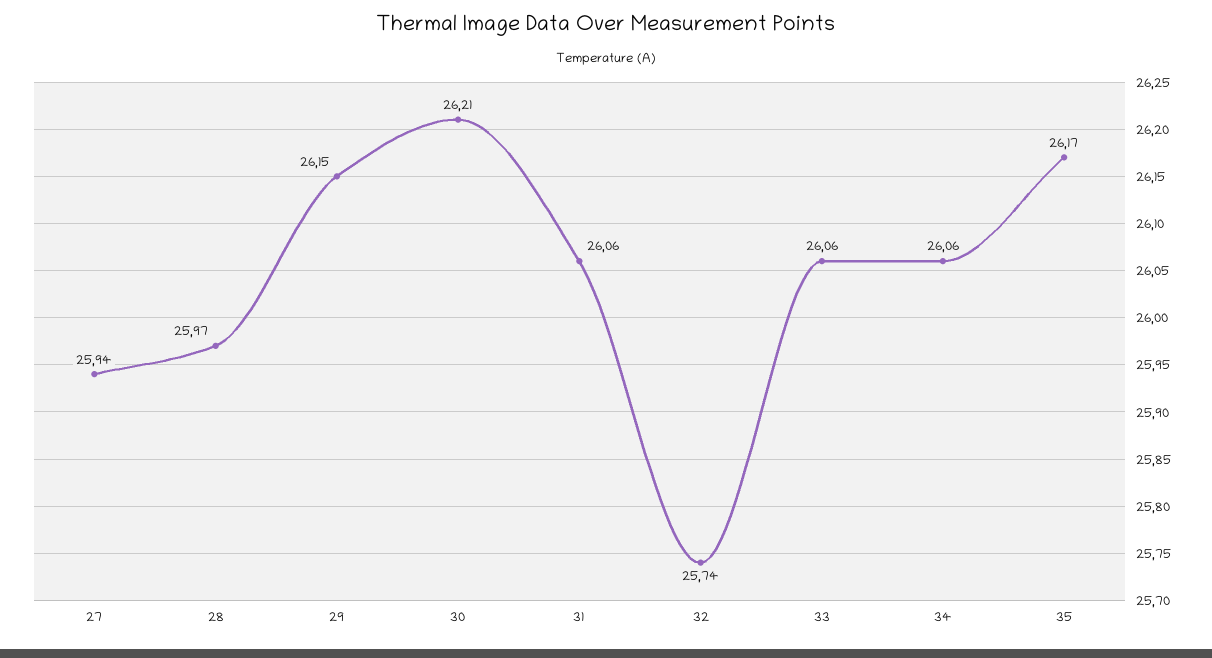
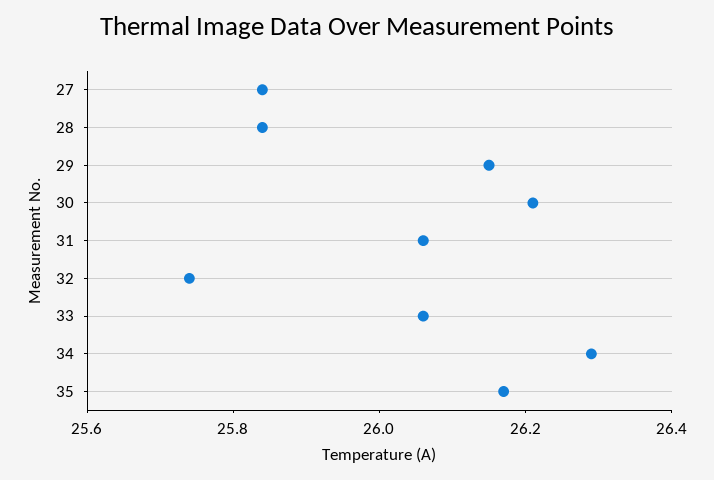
  {
-   "27": 25.94,
+   "27": 25.85,
-   "28": 25.97,
+   "28": 25.85,
    "29": 26.15,
    "30": 26.21,
    "31": 26.06,
    "32": 25.74,
    "33": 26.06,
-   "34": 26.06,
+   "34": 26.3,
    "35": 26.17
  }

